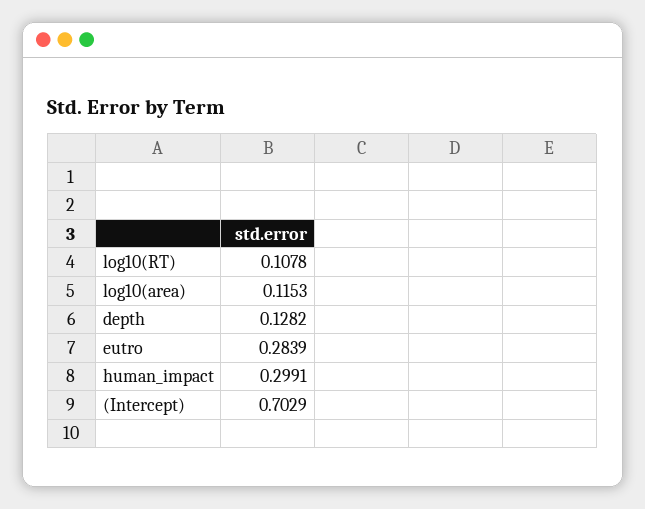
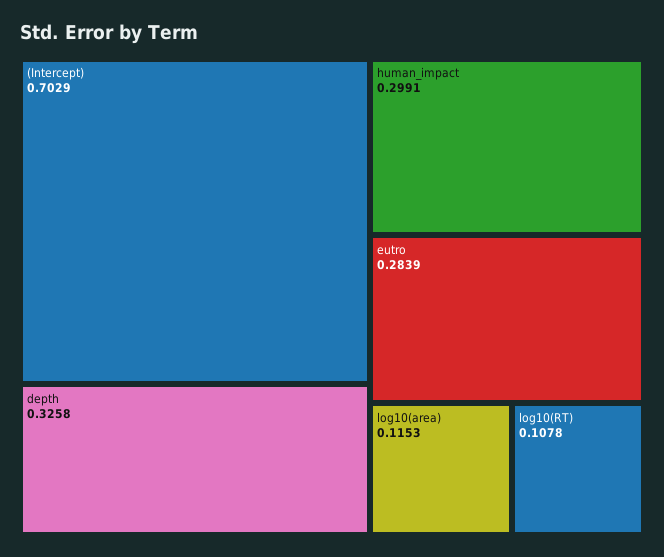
  {
    "log10(RT)": 0.1078,
    "log10(area)": 0.1153,
-   "depth": 0.1282,
+   "depth": 0.3258,
    "eutro": 0.2839,
    "human_impact": 0.2991,
    "(Intercept)": 0.7029
  }

